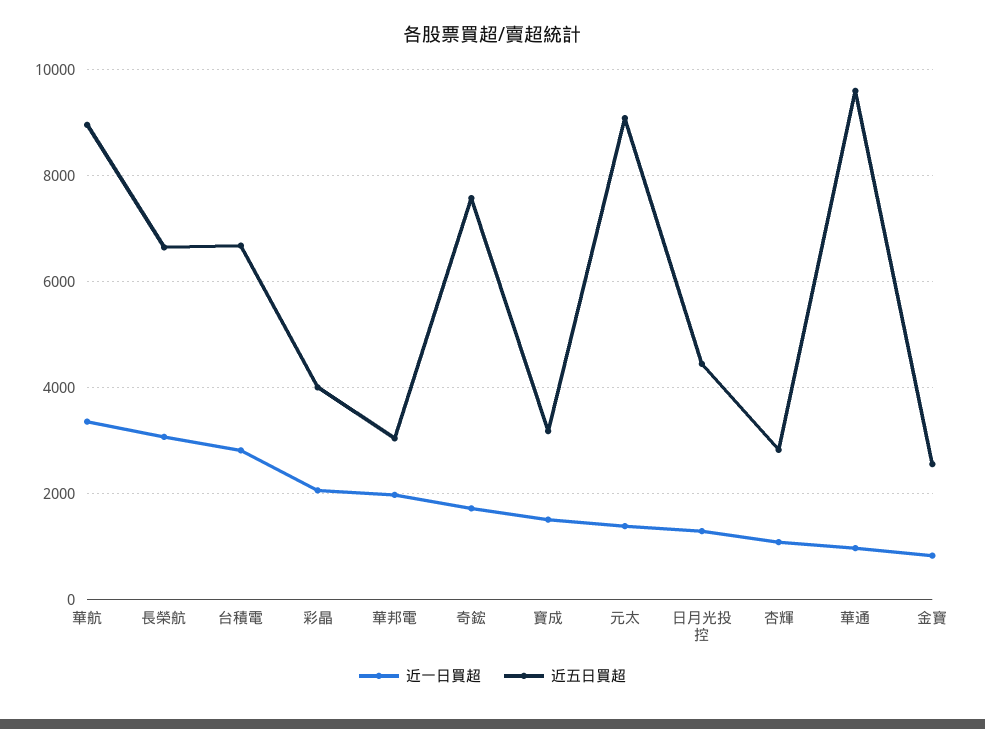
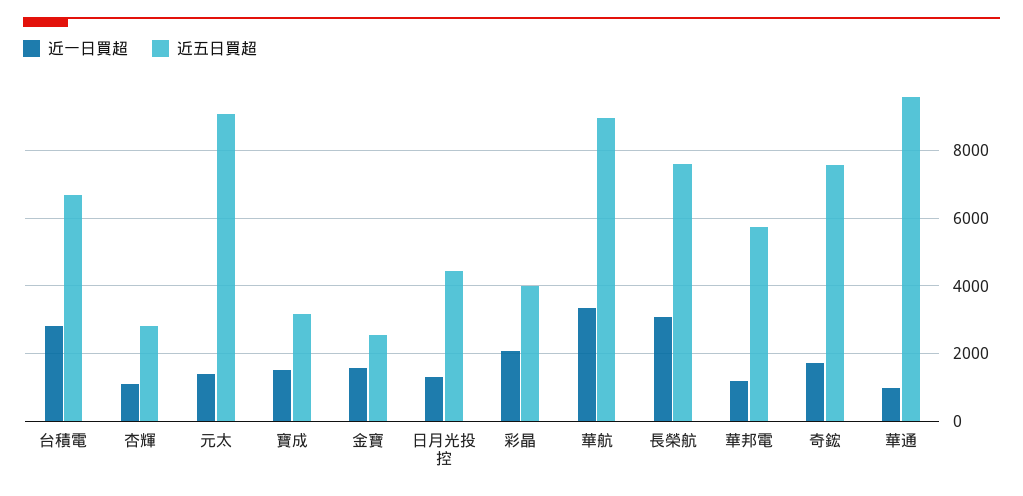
  {
    "近一日買超": {
      "華航": 3400,
      "長榮航": 3000,
      "台積電": 2800,
      "彩晶": 2000,
-     "華邦電": 2000,
+     "華邦電": 1200,
      "奇鋐": 1800,
      "寶成": 1600,
      "元太": 1400,
      "日月光投控": 1200,
      "杏輝": 1000,
      "華通": 1000,
-     "金寶": 800
+     "金寶": 1600
    },
    "近五日買超": {
      "華航": 9000,
-     "長榮航": 6600,
+     "長榮航": 7600,
      "台積電": 6600,
      "彩晶": 4000,
-     "華邦電": 3000,
+     "華邦電": 5800,
      "奇鋐": 7600,
      "寶成": 3200,
      "元太": 9000,
      "日月光投控": 4400,
      "杏輝": 2800,
      "華通": 9600,
      "金寶": 2600
    }
  }

